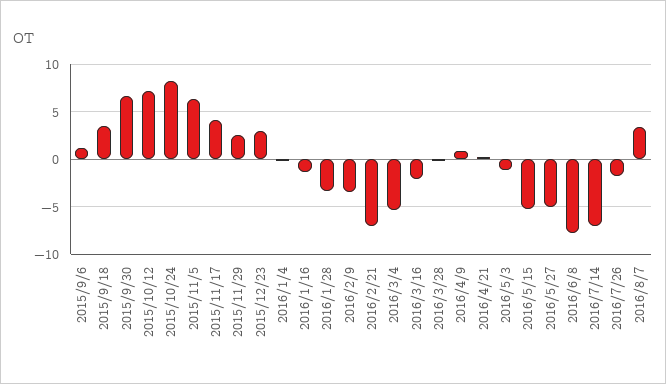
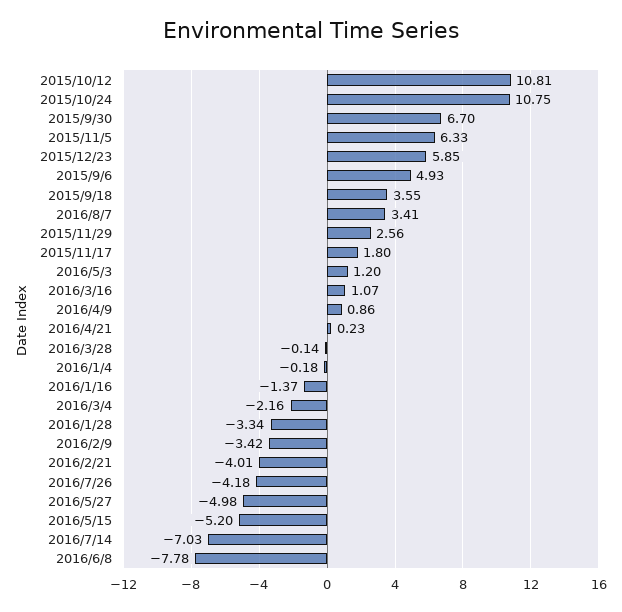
  {
-   "2015/9/6": 1,
+   "2015/9/6": 4.93,
    "2015/9/18": 3.55,
    "2015/9/30": 6.7,
-   "2015/10/12": 7,
+   "2015/10/12": 10.81,
-   "2015/10/24": 8,
+   "2015/10/24": 10.75,
    "2015/11/5": 6.33,
-   "2015/11/17": 4,
+   "2015/11/17": 1.8,
    "2015/11/29": 2.56,
-   "2015/12/23": 3,
+   "2015/12/23": 5.85,
    "2016/1/4": -0.18,
    "2016/1/16": -1.37,
    "2016/1/28": -3.34,
    "2016/2/9": -3.42,
-   "2016/2/21": -7,
+   "2016/2/21": -4.01,
-   "2016/3/4": -5,
+   "2016/3/4": -2.16,
-   "2016/3/16": -2,
+   "2016/3/16": 1.07,
    "2016/3/28": -0.14,
    "2016/4/9": 0.86,
    "2016/4/21": 0.23,
-   "2016/5/3": -1,
+   "2016/5/3": 1.2,
    "2016/5/15": -5.2,
    "2016/5/27": -4.98,
    "2016/6/8": -7.78,
    "2016/7/14": -7.03,
-   "2016/7/26": -2,
+   "2016/7/26": -4.18,
    "2016/8/7": 3.41
  }

